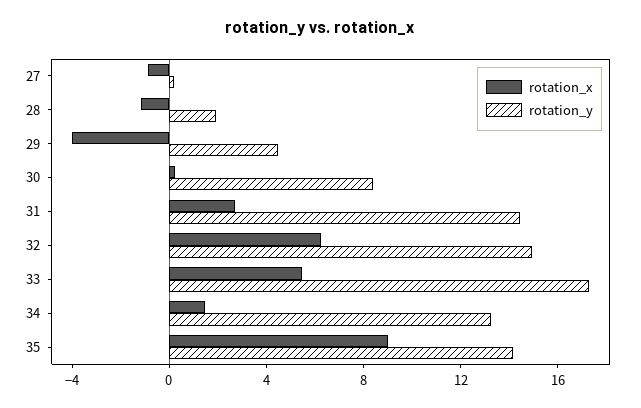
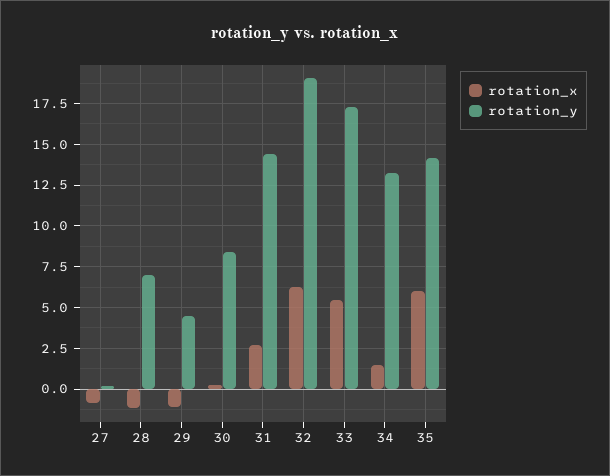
  {
    "rotation_x": {
      "27": -1,
      "28": -1,
-     "29": -4,
+     "29": -1,
      "30": 0,
      "31": 2.5,
      "32": 6.5,
      "33": 5.5,
      "34": 1.5,
-     "35": 9
+     "35": 6
    },
    "rotation_y": {
      "27": 0,
-     "28": 2,
+     "28": 7,
      "29": 4.5,
      "30": 8.5,
      "31": 14.5,
-     "32": 15,
+     "32": 19,
      "33": 17.5,
      "34": 13.5,
      "35": 14
    }
  }

